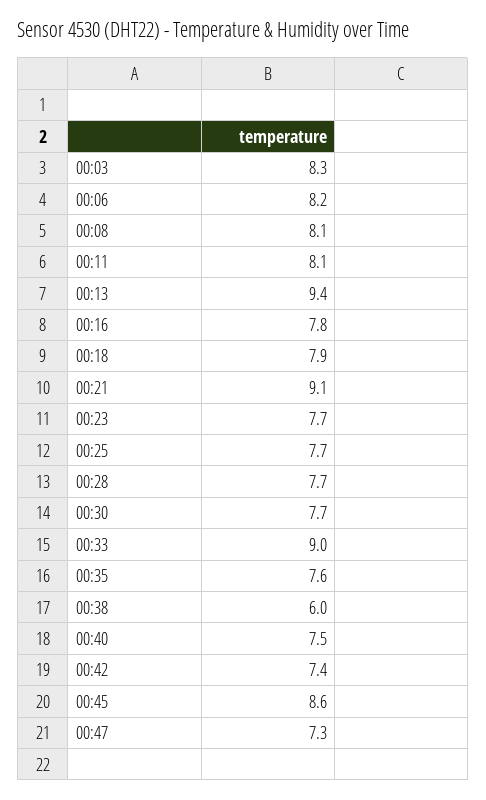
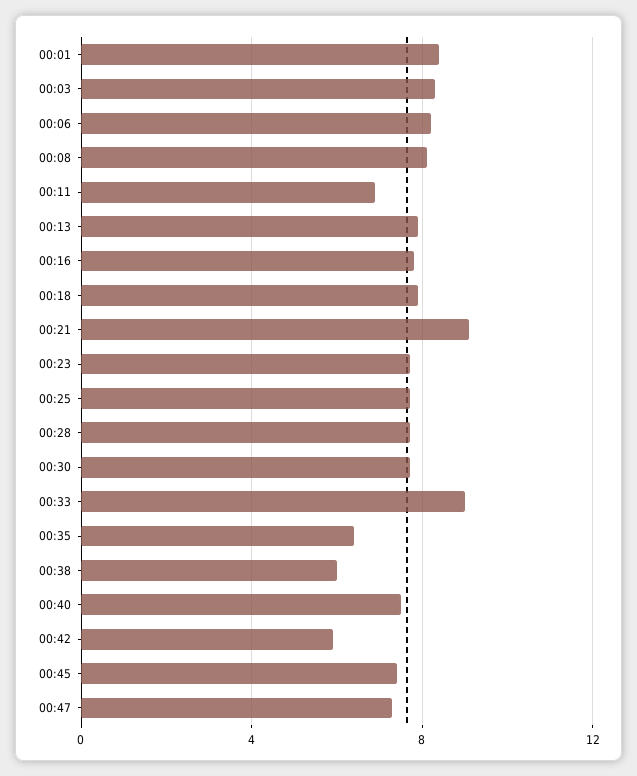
  {
    "00:03": 8.3,
    "00:06": 8.2,
    "00:08": 8.1,
-   "00:11": 8.1,
+   "00:11": 7,
-   "00:13": 9.4,
+   "00:13": 8,
    "00:16": 7.8,
    "00:18": 7.9,
    "00:21": 9.1,
    "00:23": 7.7,
    "00:25": 7.7,
    "00:28": 7.7,
    "00:30": 7.7,
    "00:33": 9,
-   "00:35": 7.6,
+   "00:35": 6.5,
    "00:38": 6,
    "00:40": 7.5,
-   "00:42": 7.4,
+   "00:42": 6,
-   "00:45": 8.6,
+   "00:45": 7.5,
-   "00:47": 7.3
+   "00:47": 7.3,
+   "00:01": 8.5
  }

